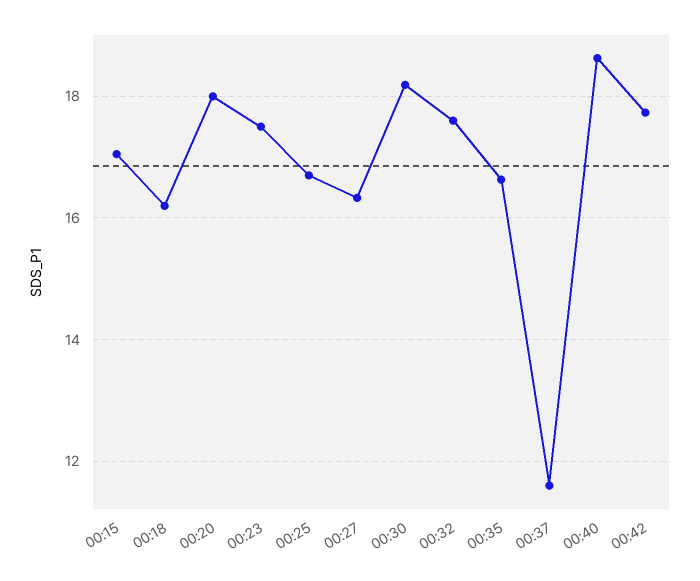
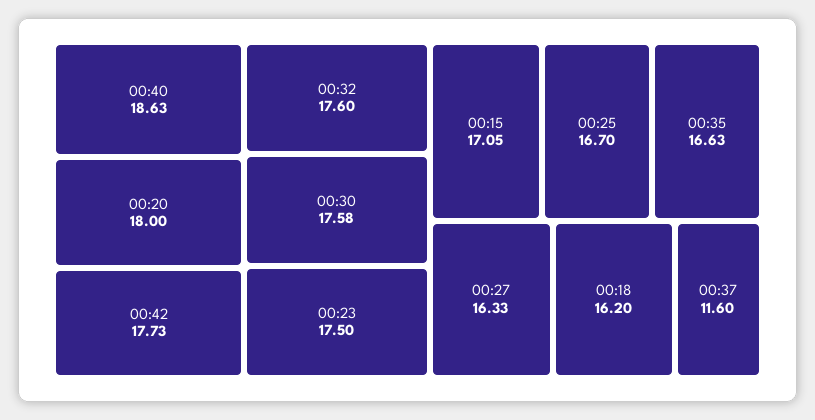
  {
    "00:15": 17.05,
    "00:18": 16.2,
    "00:20": 18,
    "00:23": 17.5,
    "00:25": 16.7,
    "00:27": 16.33,
-   "00:30": 18.2,
+   "00:30": 17.58,
    "00:32": 17.6,
    "00:35": 16.63,
    "00:37": 11.6,
    "00:40": 18.63,
    "00:42": 17.73
  }

